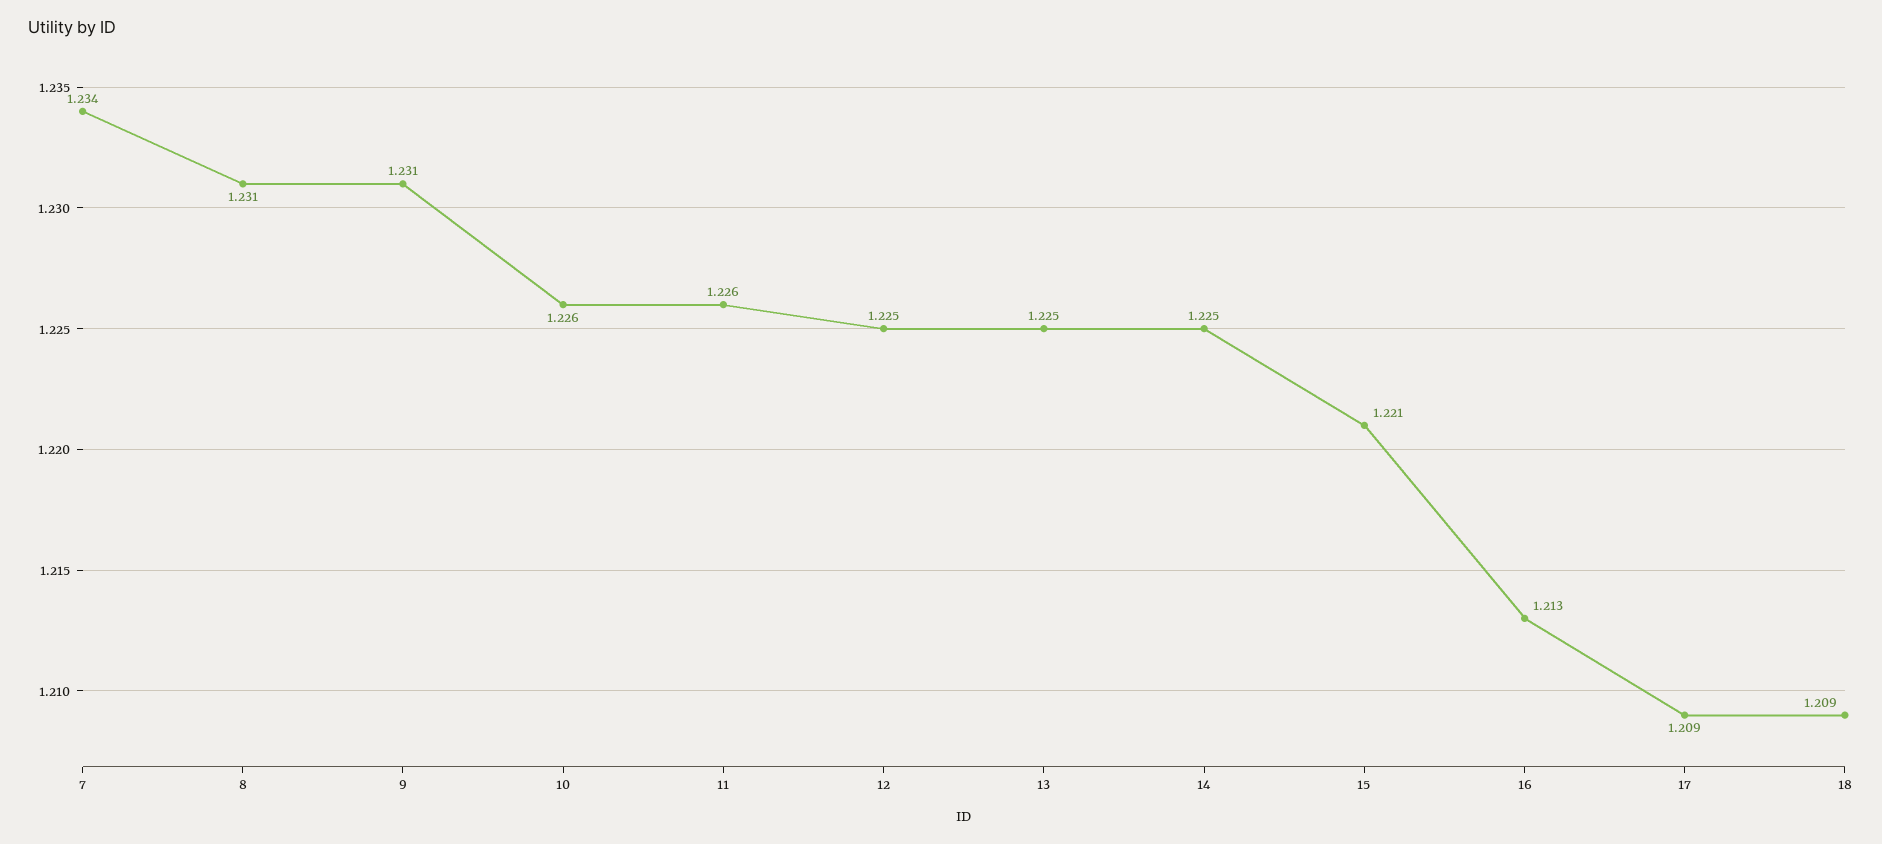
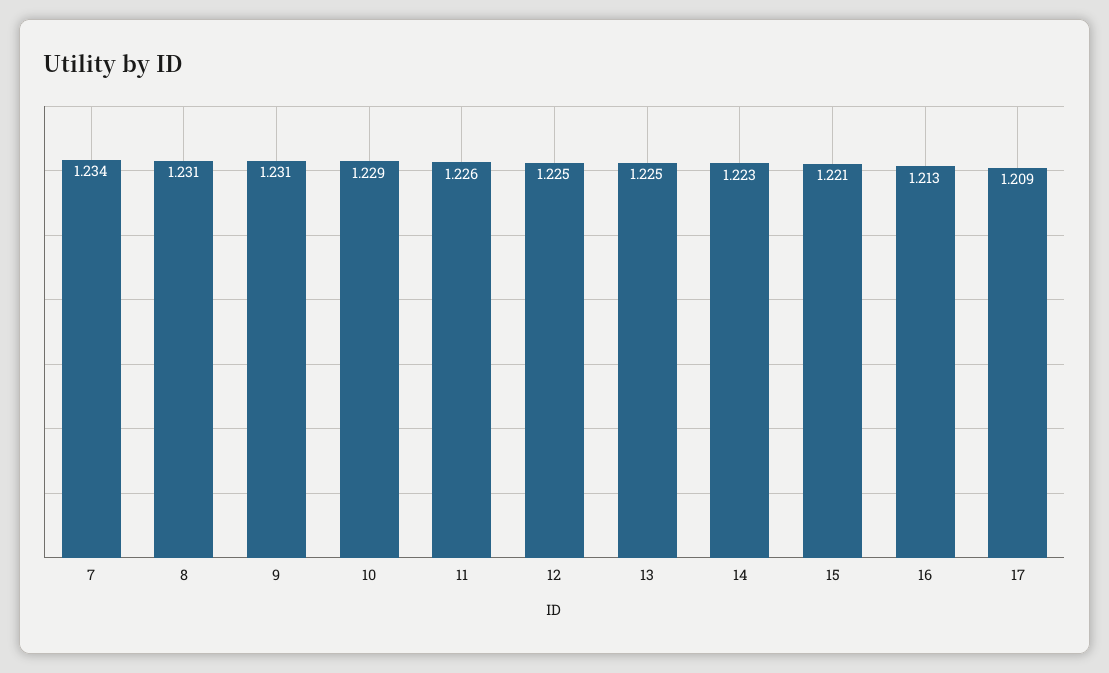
  {
    "7": 1.234,
    "8": 1.231,
    "9": 1.231,
-   "10": 1.226,
+   "10": 1.229,
    "11": 1.226,
    "12": 1.225,
    "13": 1.225,
-   "14": 1.225,
+   "14": 1.223,
    "15": 1.221,
    "16": 1.213,
-   "17": 1.209,
+   "17": 1.209
-   "18": 1.209
  }

